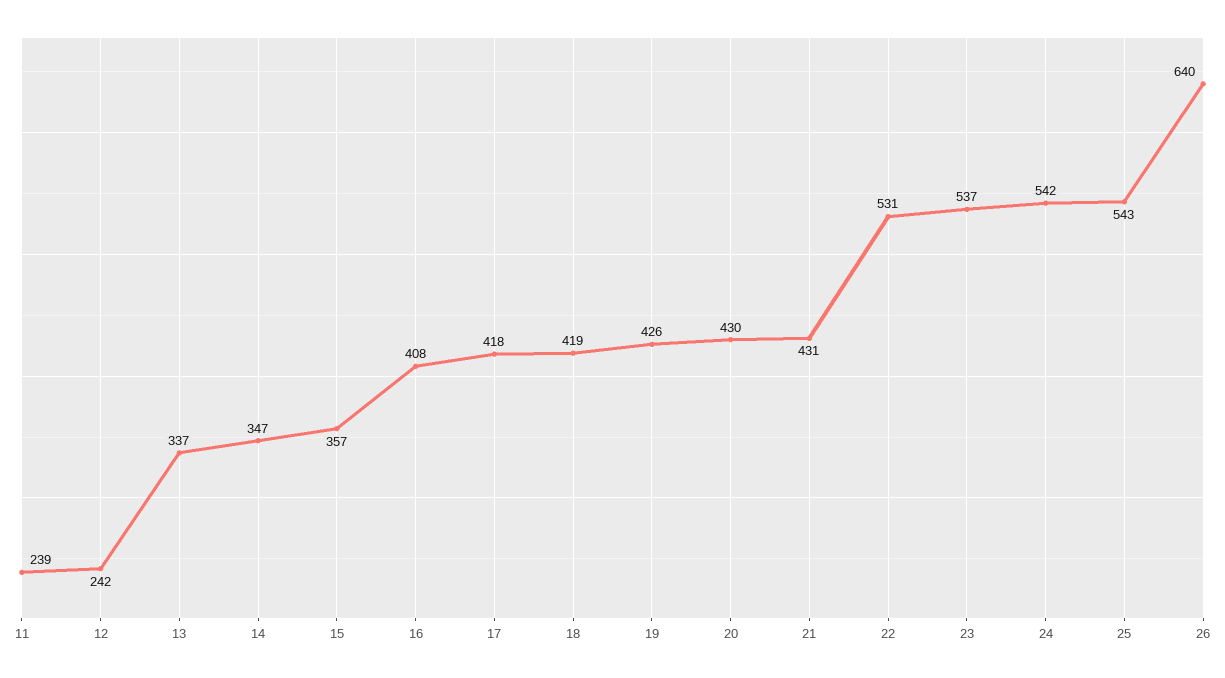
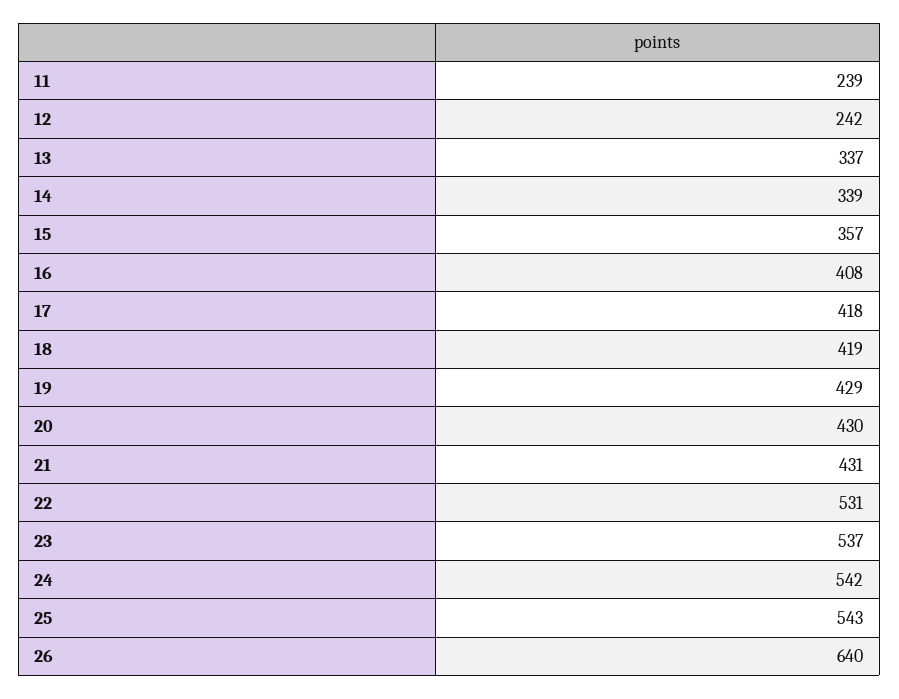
  {
    "11": 239,
    "12": 242,
    "13": 337,
-   "14": 347,
+   "14": 339,
    "15": 357,
    "16": 408,
    "17": 418,
    "18": 419,
-   "19": 426,
+   "19": 429,
    "20": 430,
    "21": 431,
    "22": 531,
    "23": 537,
    "24": 542,
    "25": 543,
    "26": 640
  }

